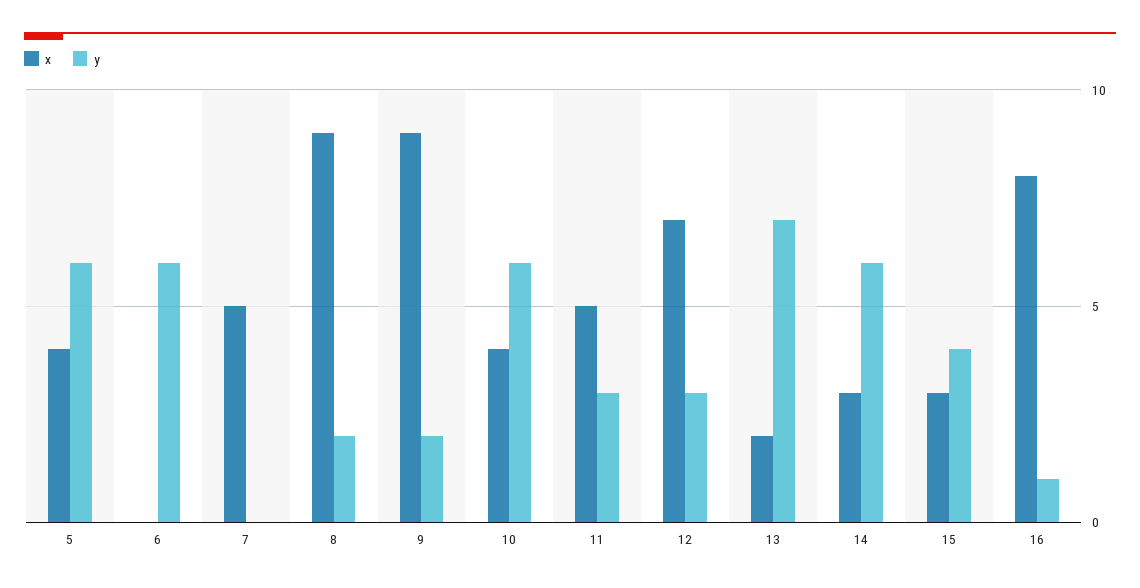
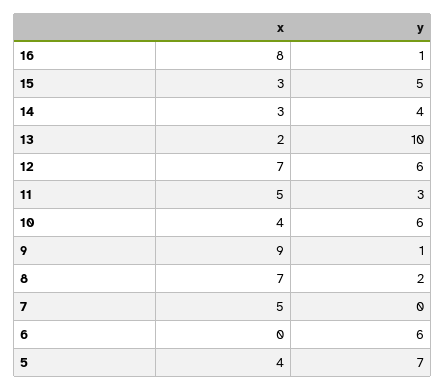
  {
    "x": {
      "5": 4,
      "6": 0,
      "7": 5,
-     "8": 9,
+     "8": 7,
      "9": 9,
      "10": 4,
      "11": 5,
      "12": 7,
      "13": 2,
      "14": 3,
      "15": 3,
      "16": 8
    },
    "y": {
-     "5": 6,
+     "5": 7,
      "6": 6,
      "7": 0,
      "8": 2,
-     "9": 2,
+     "9": 1,
      "10": 6,
      "11": 3,
-     "12": 3,
+     "12": 6,
-     "13": 7,
+     "13": 10,
-     "14": 6,
+     "14": 4,
-     "15": 4,
+     "15": 5,
      "16": 1
    }
  }

